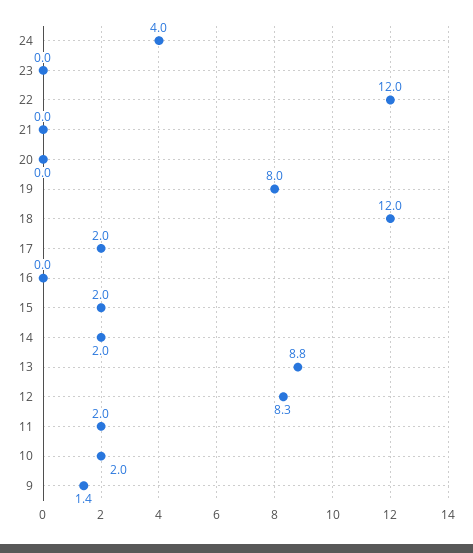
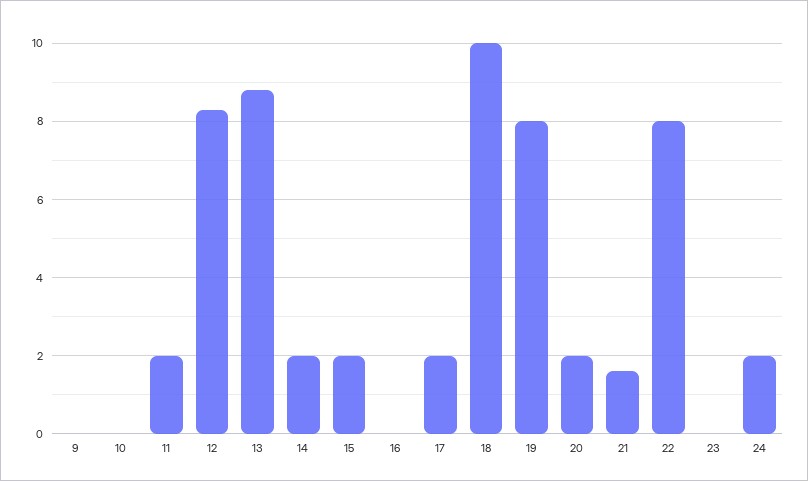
  {
-   "24": 4,
+   "24": 2,
    "23": 0,
-   "22": 12,
+   "22": 8,
-   "21": 0,
+   "21": 1.5,
-   "20": 0,
+   "20": 2,
    "19": 8,
-   "18": 12,
+   "18": 10,
    "17": 2,
    "16": 0,
    "15": 2,
    "14": 2,
    "13": 8.8,
    "12": 8.3,
    "11": 2,
-   "10": 2,
+   "10": 0,
-   "9": 1.4
+   "9": 0
  }

